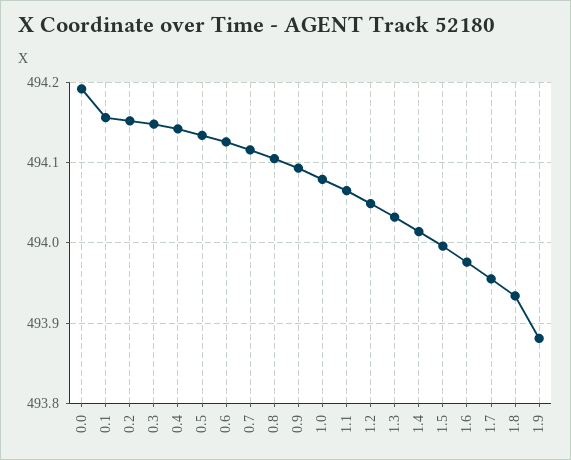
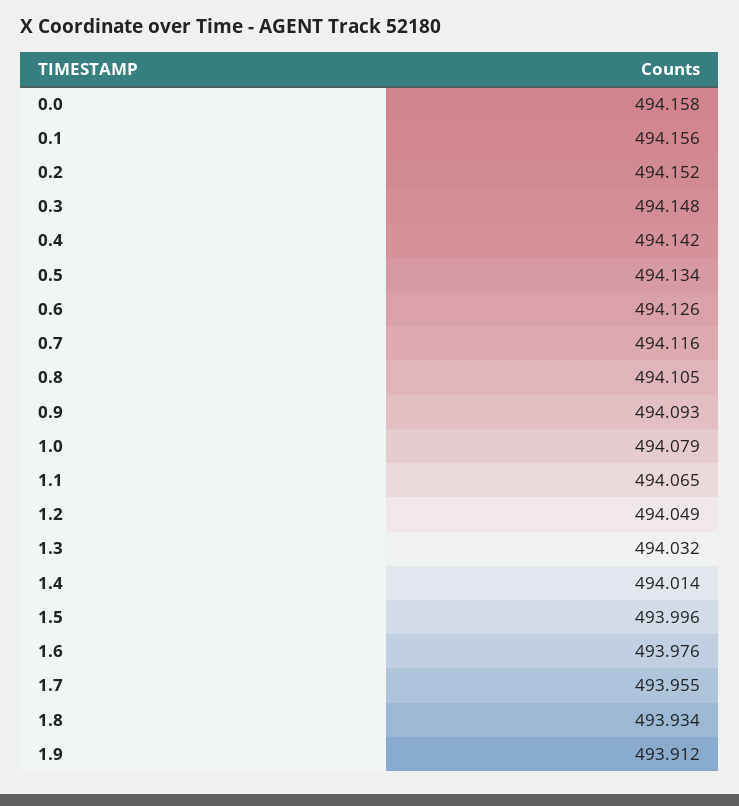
  {
-   "0.0": 494.19,
+   "0.0": 494.158,
    "0.1": 494.156,
    "0.2": 494.152,
    "0.3": 494.148,
    "0.4": 494.142,
    "0.5": 494.134,
    "0.6": 494.126,
    "0.7": 494.116,
    "0.8": 494.105,
    "0.9": 494.093,
    "1.0": 494.079,
    "1.1": 494.065,
    "1.2": 494.049,
    "1.3": 494.032,
    "1.4": 494.014,
    "1.5": 493.996,
    "1.6": 493.976,
    "1.7": 493.955,
    "1.8": 493.934,
-   "1.9": 493.88
+   "1.9": 493.912
  }

